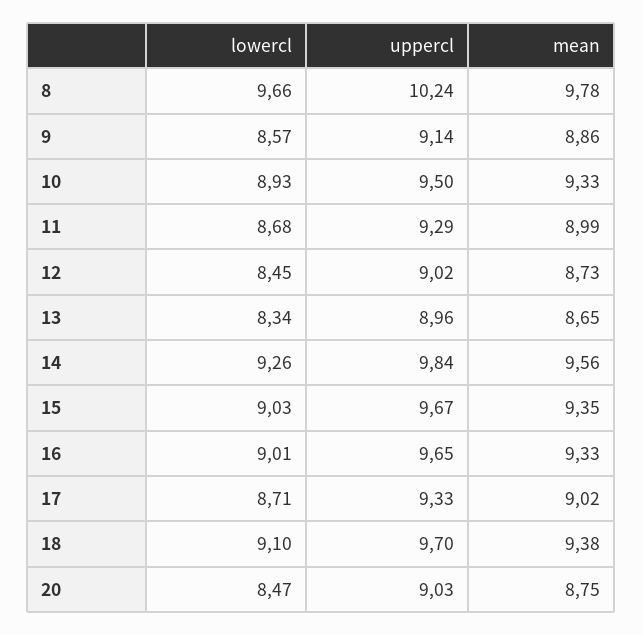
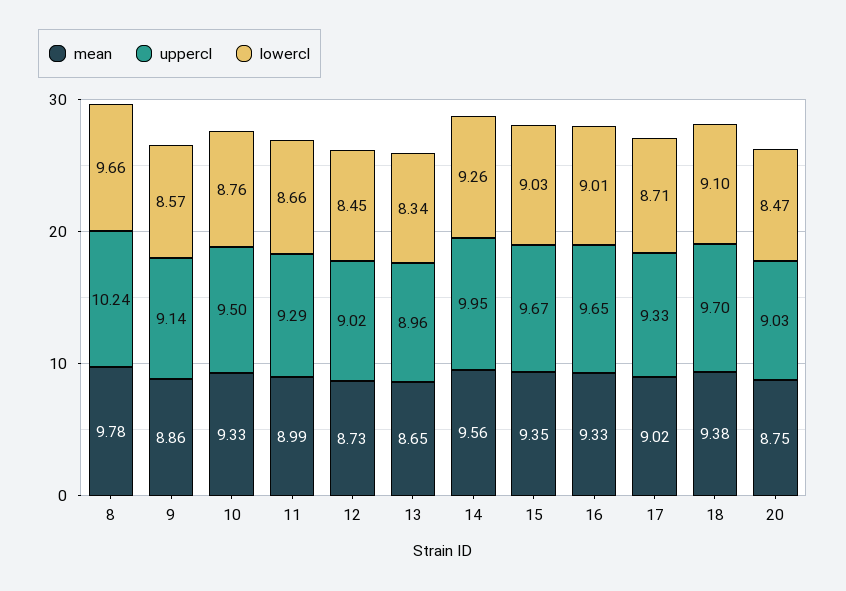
  {
    "lowercl": {
      "8": 9.66,
      "9": 8.57,
-     "10": 8.93,
+     "10": 8.76,
-     "11": 8.68,
+     "11": 8.66,
      "12": 8.45,
      "13": 8.34,
      "14": 9.26,
      "15": 9.03,
      "16": 9.01,
      "17": 8.71,
      "18": 9.1,
      "20": 8.47
    },
    "uppercl": {
      "8": 10.24,
      "9": 9.14,
      "10": 9.5,
      "11": 9.29,
      "12": 9.02,
      "13": 8.96,
-     "14": 9.84,
+     "14": 9.95,
      "15": 9.67,
      "16": 9.65,
      "17": 9.33,
      "18": 9.7,
      "20": 9.03
    },
    "mean": {
      "8": 9.78,
      "9": 8.86,
      "10": 9.33,
      "11": 8.99,
      "12": 8.73,
      "13": 8.65,
      "14": 9.56,
      "15": 9.35,
      "16": 9.33,
      "17": 9.02,
      "18": 9.38,
      "20": 8.75
    }
  }

